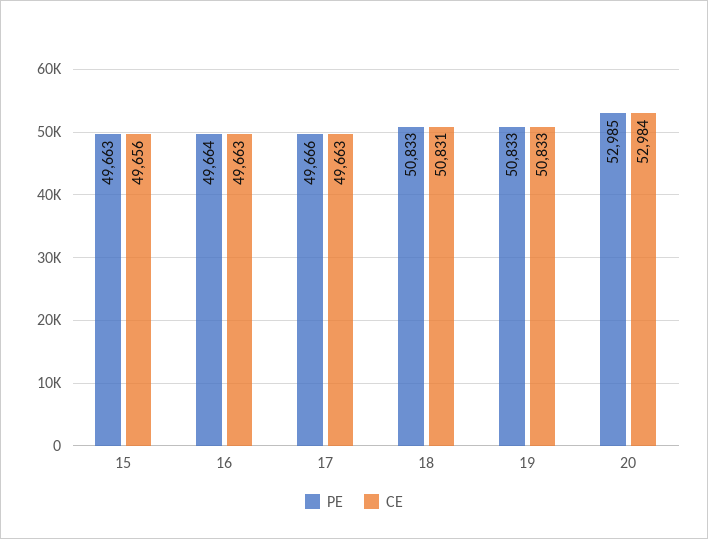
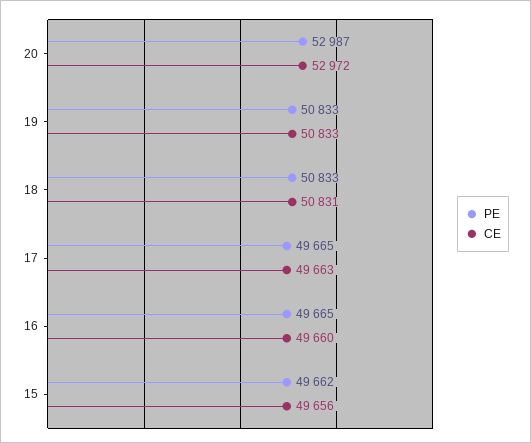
  {
    "PE": {
-     "15": 49663,
+     "15": 49662,
-     "16": 49664,
+     "16": 49665,
-     "17": 49666,
+     "17": 49665,
      "18": 50833,
      "19": 50833,
-     "20": 52985
+     "20": 52987
    },
    "CE": {
      "15": 49656,
-     "16": 49663,
+     "16": 49660,
      "17": 49663,
      "18": 50831,
      "19": 50833,
-     "20": 52984
+     "20": 52972
    }
  }

